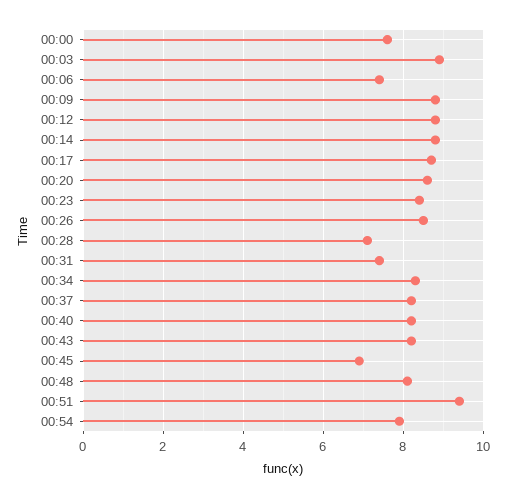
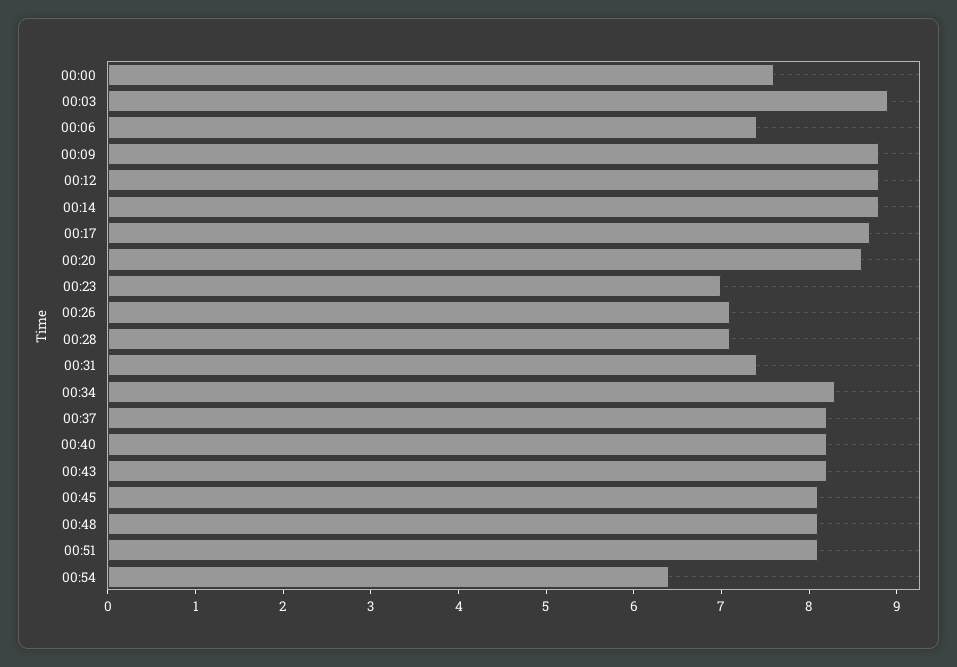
  {
    "00:00": 7.6,
    "00:03": 8.9,
    "00:06": 7.4,
    "00:09": 8.8,
    "00:12": 8.8,
    "00:14": 8.8,
    "00:17": 8.7,
    "00:20": 8.6,
-   "00:23": 8.5,
+   "00:23": 7,
-   "00:26": 8.5,
+   "00:26": 7.1,
    "00:28": 7.1,
    "00:31": 7.4,
    "00:34": 8.3,
    "00:37": 8.2,
    "00:40": 8.2,
    "00:43": 8.2,
-   "00:45": 7,
+   "00:45": 8.1,
    "00:48": 8.1,
-   "00:51": 9.5,
+   "00:51": 8.1,
-   "00:54": 8
+   "00:54": 6.4
  }

